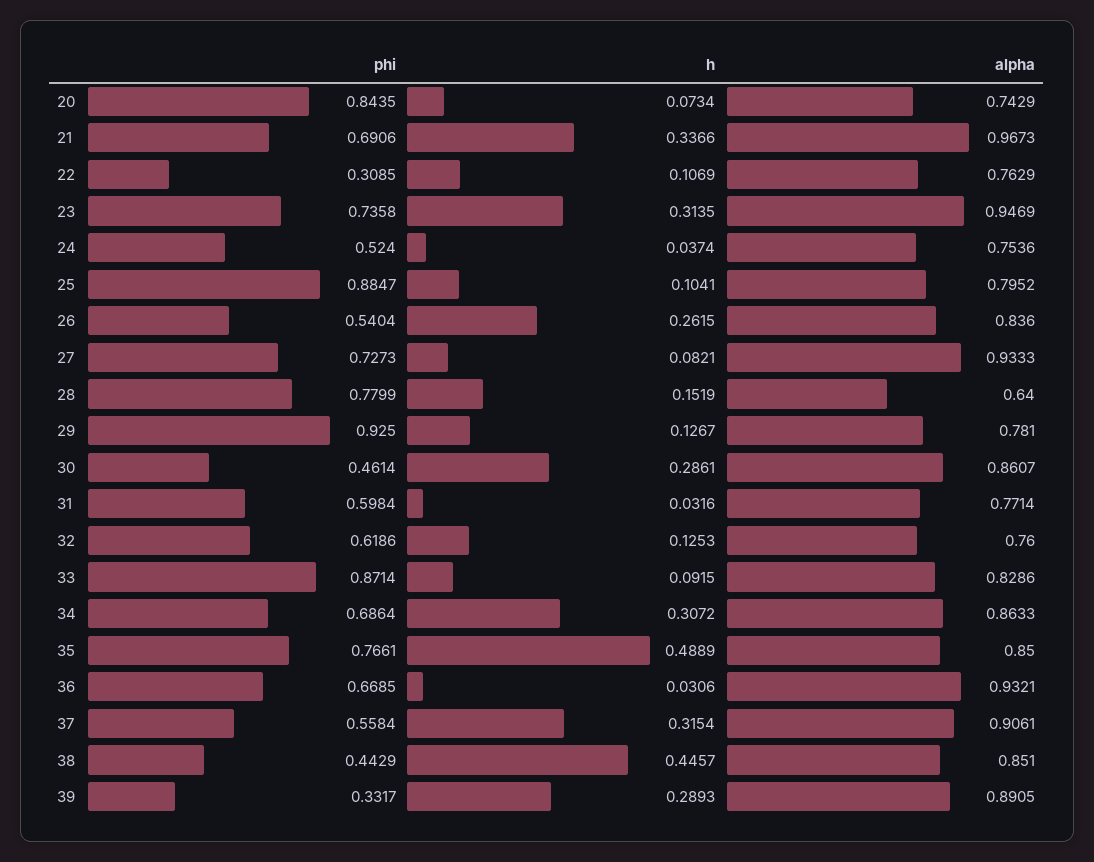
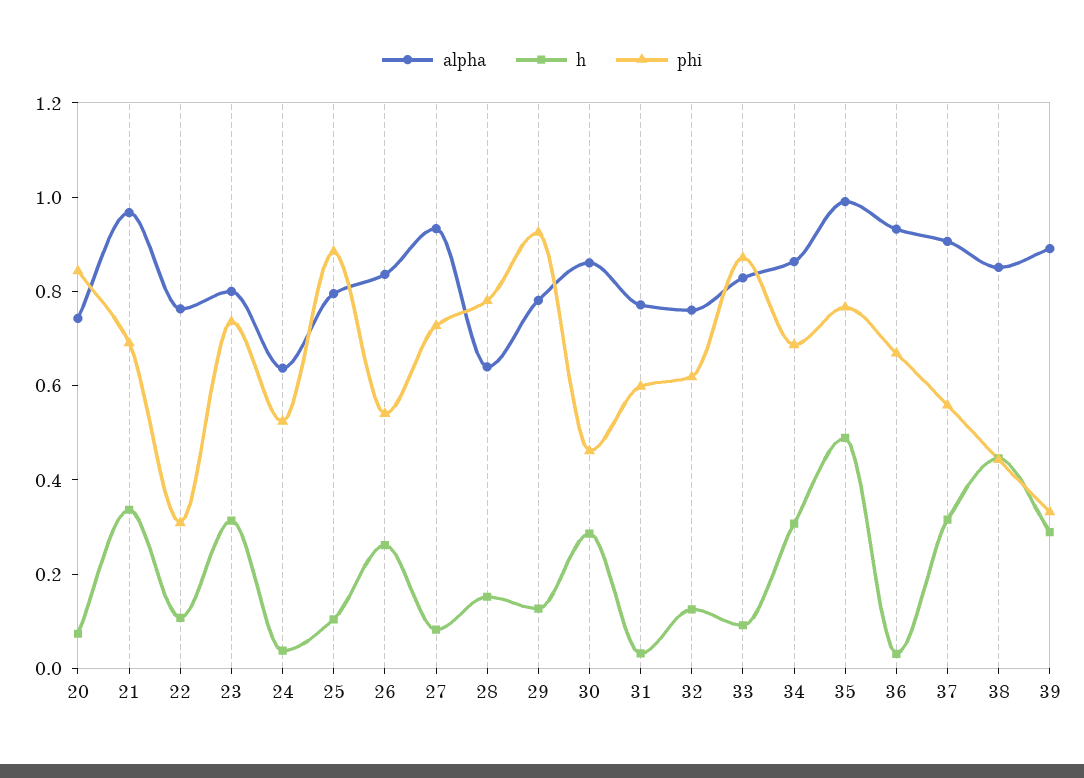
  {
    "phi": {
      "20": 0.8435,
      "21": 0.6906,
      "22": 0.3085,
      "23": 0.7358,
      "24": 0.524,
      "25": 0.8847,
      "26": 0.5404,
      "27": 0.7273,
      "28": 0.7799,
      "29": 0.925,
      "30": 0.4614,
      "31": 0.5984,
      "32": 0.6186,
      "33": 0.8714,
      "34": 0.6864,
      "35": 0.7661,
      "36": 0.6685,
      "37": 0.5584,
      "38": 0.4429,
      "39": 0.3317
    },
    "h": {
      "20": 0.0734,
      "21": 0.3366,
      "22": 0.1069,
      "23": 0.3135,
      "24": 0.0374,
      "25": 0.1041,
      "26": 0.2615,
      "27": 0.0821,
      "28": 0.1519,
      "29": 0.1267,
      "30": 0.2861,
      "31": 0.0316,
      "32": 0.1253,
      "33": 0.0915,
      "34": 0.3072,
      "35": 0.4889,
      "36": 0.0306,
      "37": 0.3154,
      "38": 0.4457,
      "39": 0.2893
    },
    "alpha": {
      "20": 0.7429,
      "21": 0.9673,
      "22": 0.7629,
-     "23": 0.9469,
+     "23": 0.8,
-     "24": 0.7536,
+     "24": 0.65,
      "25": 0.7952,
      "26": 0.836,
      "27": 0.9333,
      "28": 0.64,
      "29": 0.781,
      "30": 0.8607,
      "31": 0.7714,
      "32": 0.76,
      "33": 0.8286,
      "34": 0.8633,
-     "35": 0.85,
+     "35": 1,
      "36": 0.9321,
      "37": 0.9061,
      "38": 0.851,
      "39": 0.8905
    }
  }

